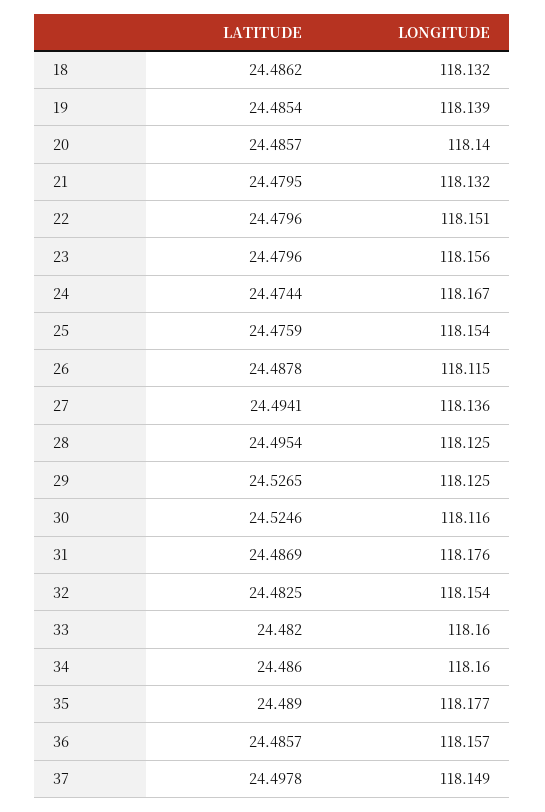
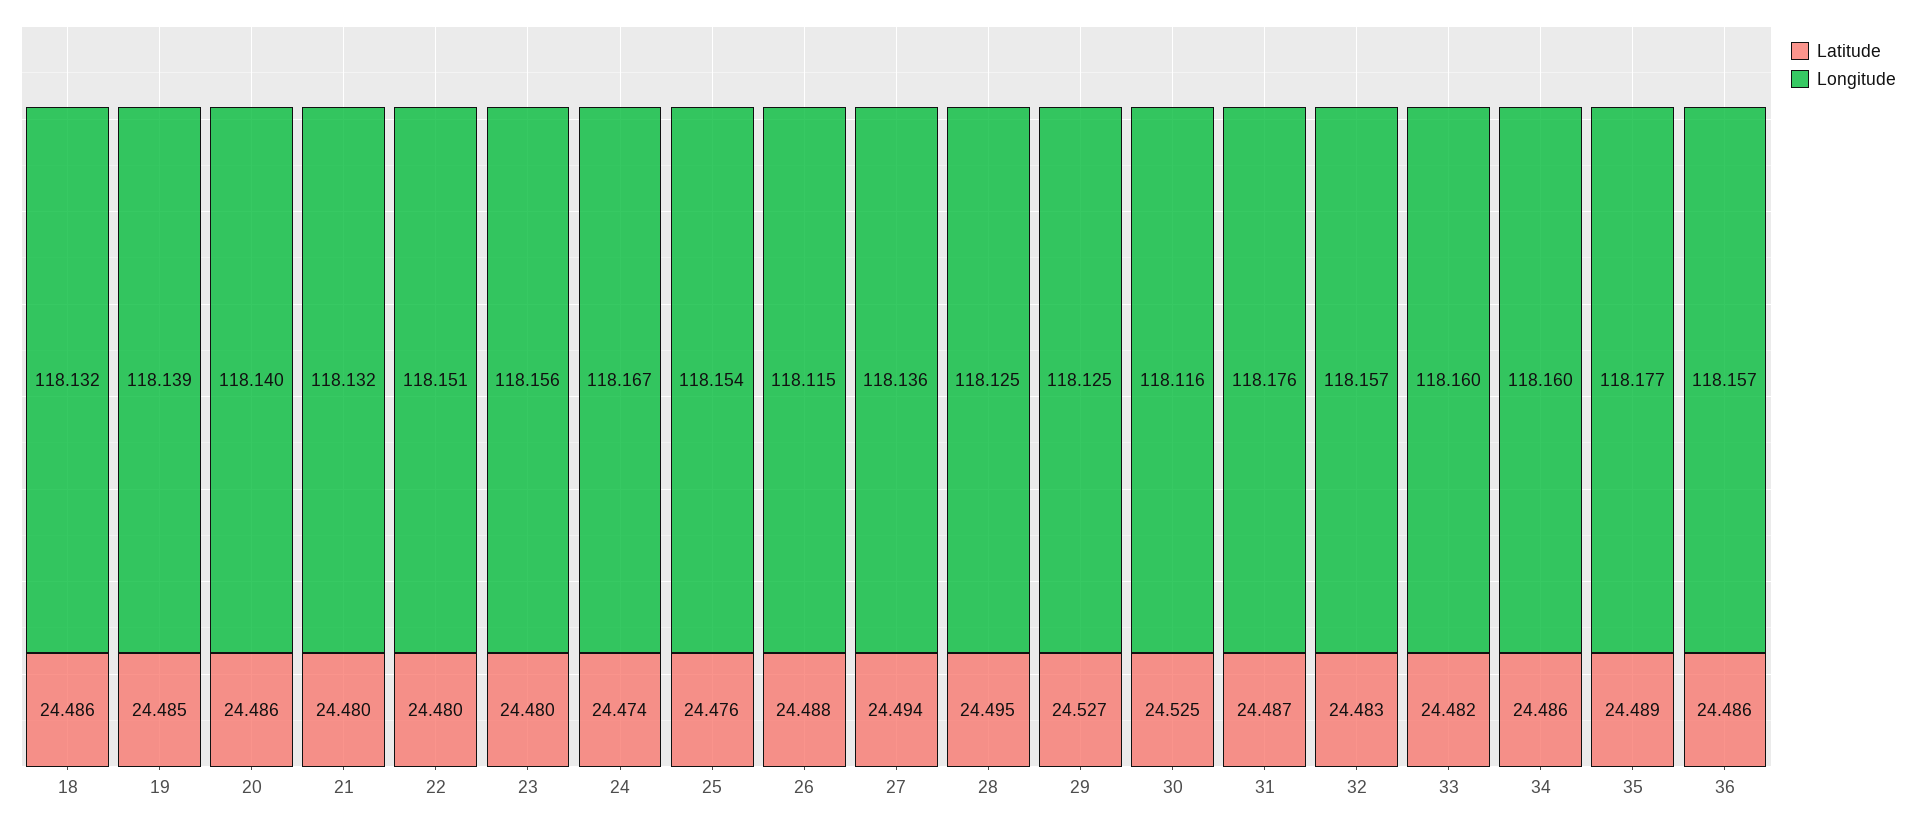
  {
    "LATITUDE": {
      "18": 24.4862,
      "19": 24.4854,
      "20": 24.4857,
      "21": 24.4795,
      "22": 24.4796,
      "23": 24.4796,
      "24": 24.4744,
      "25": 24.4759,
      "26": 24.4878,
      "27": 24.4941,
      "28": 24.4954,
      "29": 24.5265,
      "30": 24.5246,
      "31": 24.4869,
      "32": 24.4825,
      "33": 24.482,
      "34": 24.486,
      "35": 24.489,
-     "36": 24.4857,
+     "36": 24.4857
-     "37": 24.4978
    },
    "LONGITUDE": {
      "18": 118.132,
      "19": 118.139,
      "20": 118.14,
      "21": 118.132,
      "22": 118.151,
      "23": 118.156,
      "24": 118.167,
      "25": 118.154,
      "26": 118.115,
      "27": 118.136,
      "28": 118.125,
      "29": 118.125,
      "30": 118.116,
      "31": 118.176,
-     "32": 118.154,
+     "32": 118.157,
      "33": 118.16,
      "34": 118.16,
      "35": 118.177,
-     "36": 118.157,
+     "36": 118.157
-     "37": 118.149
    }
  }

